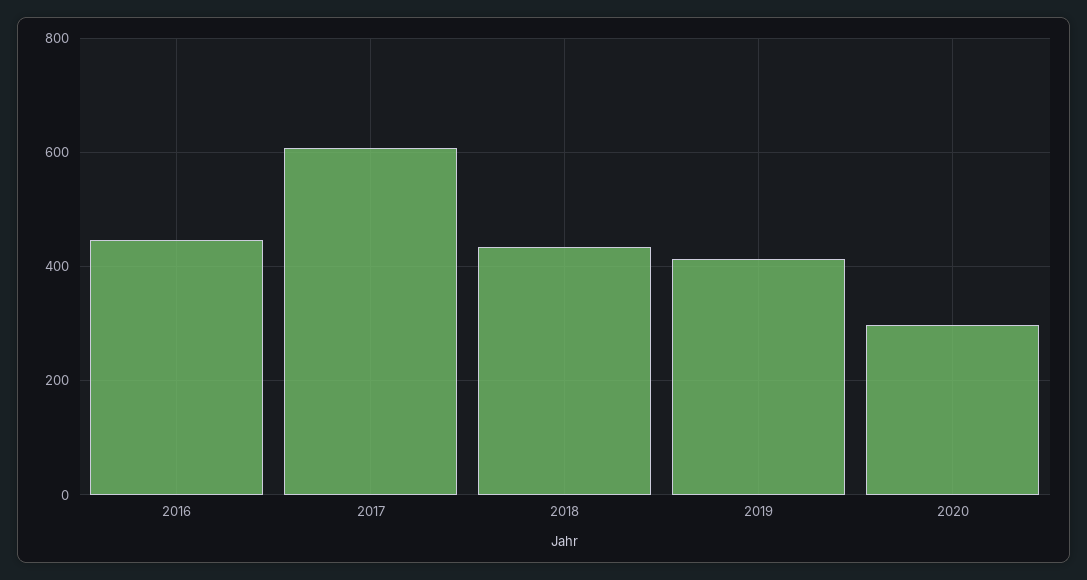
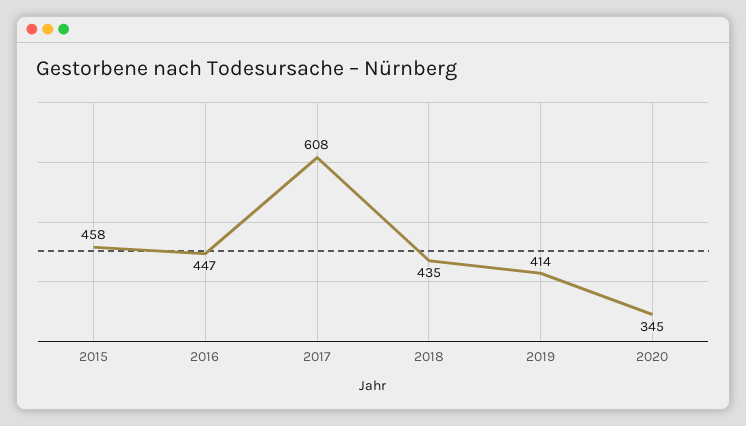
  {
    "2016": 447,
    "2017": 608,
    "2018": 435,
    "2019": 414,
-   "2020": 300
+   "2020": 345,
+   "2015": 458
  }

